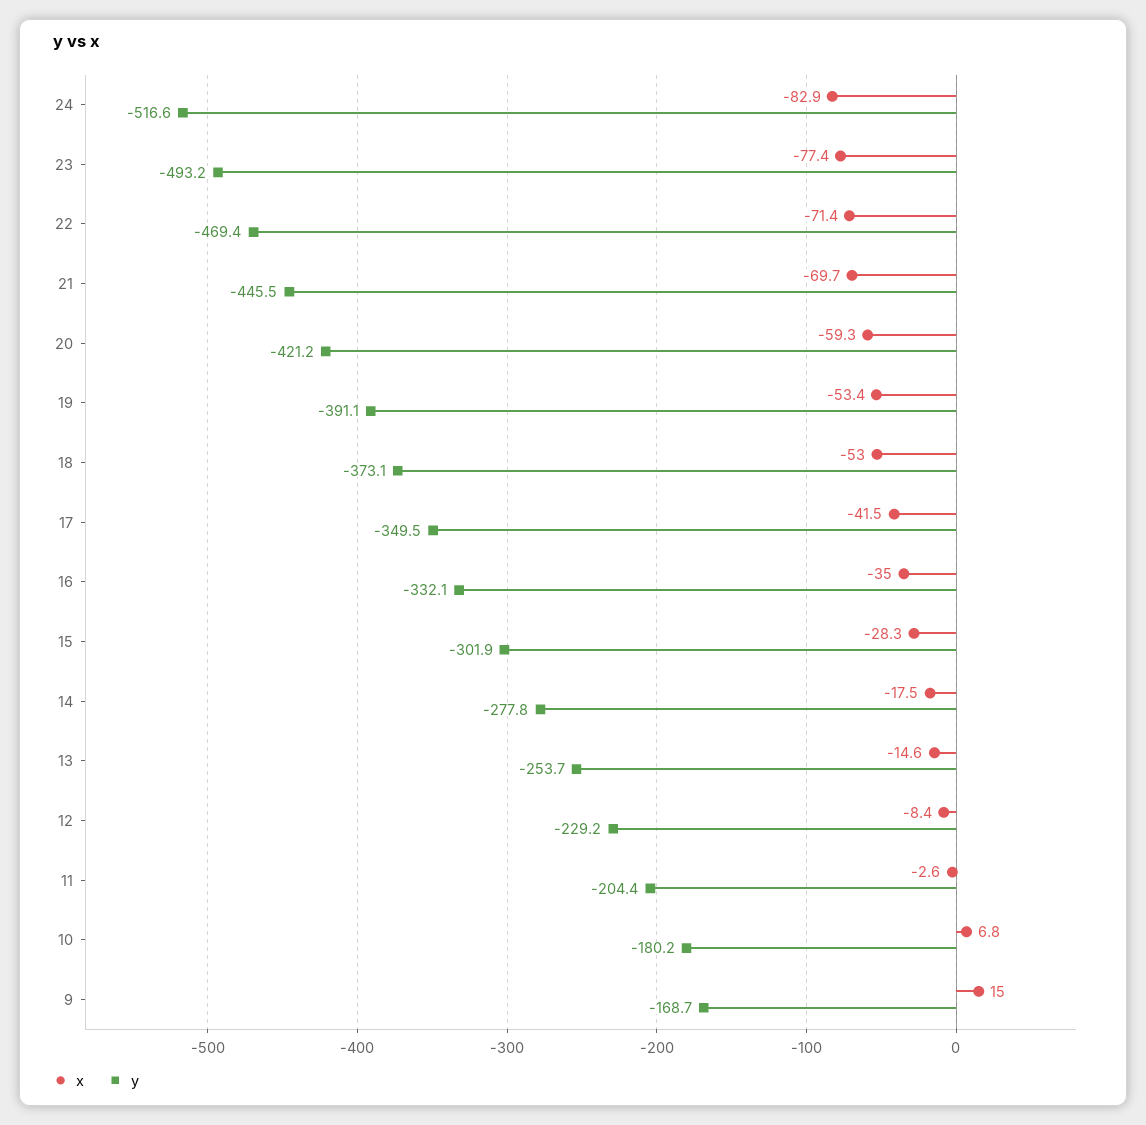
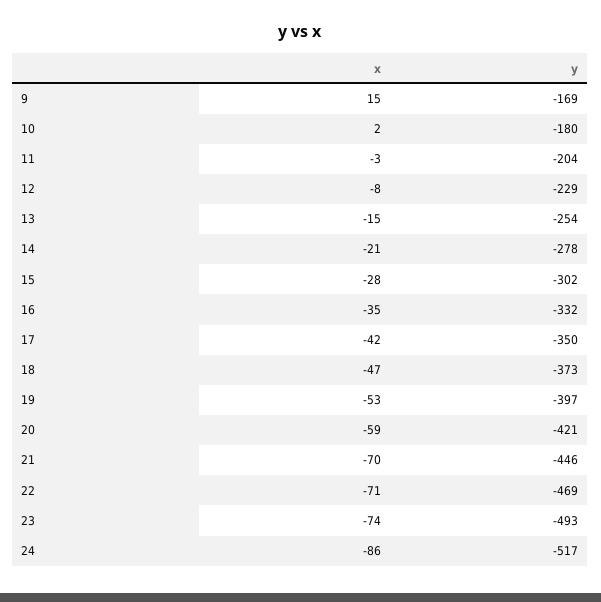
  {
    "x": {
-     "24": -82.9,
+     "24": -86,
-     "23": -77.4,
+     "23": -74,
      "22": -71.4,
      "21": -69.7,
      "20": -59.3,
      "19": -53.4,
-     "18": -53,
+     "18": -47,
      "17": -41.5,
      "16": -35,
      "15": -28.3,
-     "14": -17.5,
+     "14": -21,
      "13": -14.6,
      "12": -8.4,
      "11": -2.6,
-     "10": 6.8,
+     "10": 2,
      "9": 15
    },
    "y": {
      "24": -516.6,
      "23": -493.2,
      "22": -469.4,
      "21": -445.5,
      "20": -421.2,
-     "19": -391.1,
+     "19": -397,
      "18": -373.1,
      "17": -349.5,
      "16": -332.1,
      "15": -301.9,
      "14": -277.8,
      "13": -253.7,
      "12": -229.2,
      "11": -204.4,
      "10": -180.2,
      "9": -168.7
    }
  }

